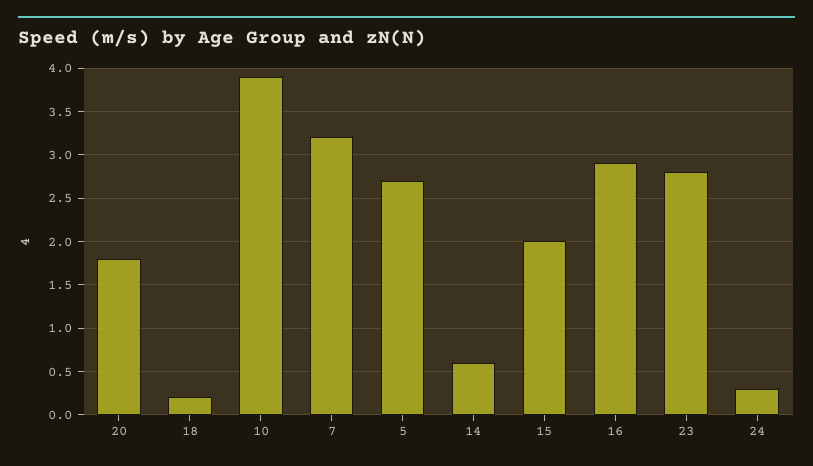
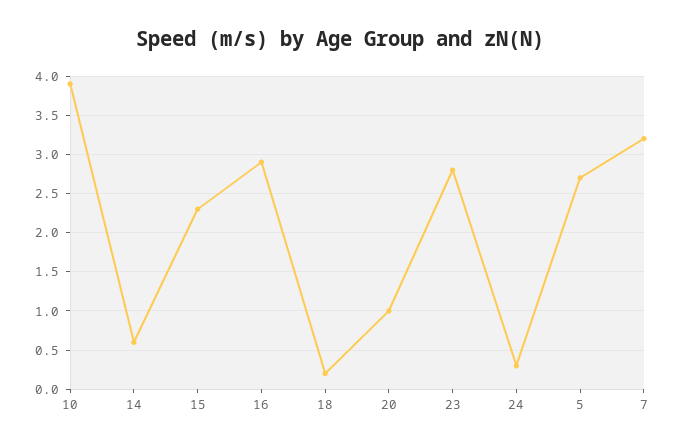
  {
-   "20": 1.8,
+   "20": 1,
    "18": 0.2,
    "10": 3.9,
    "7": 3.2,
    "5": 2.7,
    "14": 0.6,
-   "15": 2,
+   "15": 2.3,
    "16": 2.9,
    "23": 2.8,
    "24": 0.3
  }

